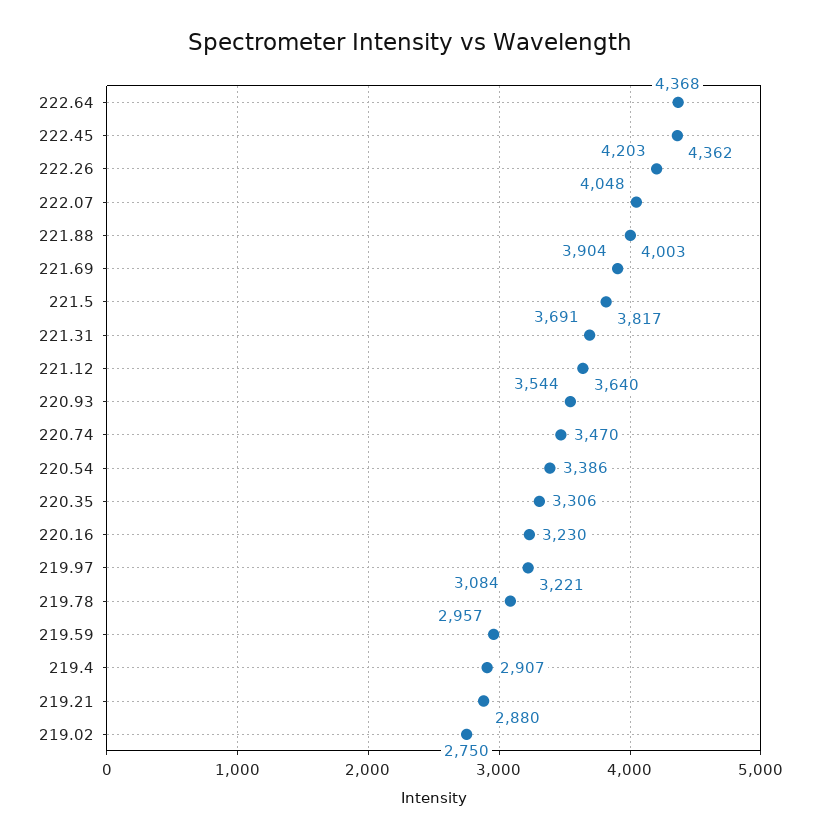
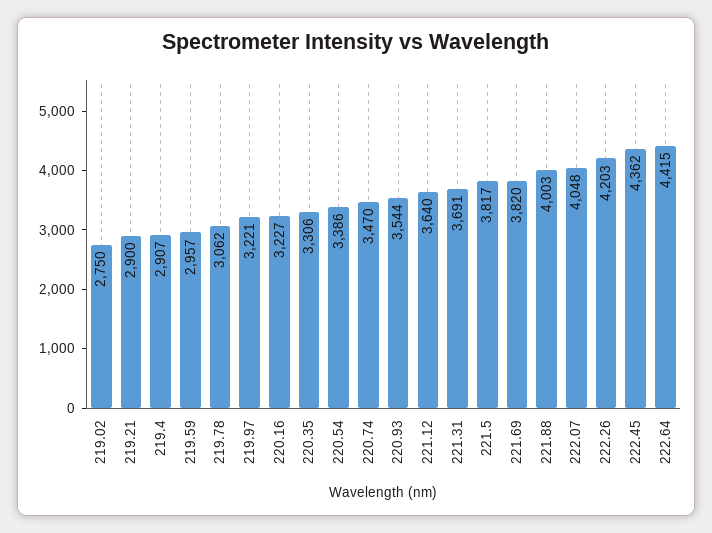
  {
-   "222.64": 4368,
+   "222.64": 4415,
    "222.45": 4362,
    "222.26": 4203,
    "222.07": 4048,
    "221.88": 4003,
-   "221.69": 3904,
+   "221.69": 3820,
    "221.5": 3817,
    "221.31": 3691,
    "221.12": 3640,
    "220.93": 3544,
    "220.74": 3470,
    "220.54": 3386,
    "220.35": 3306,
-   "220.16": 3230,
+   "220.16": 3227,
    "219.97": 3221,
-   "219.78": 3084,
+   "219.78": 3062,
    "219.59": 2957,
    "219.4": 2907,
-   "219.21": 2880,
+   "219.21": 2900,
    "219.02": 2750
  }

